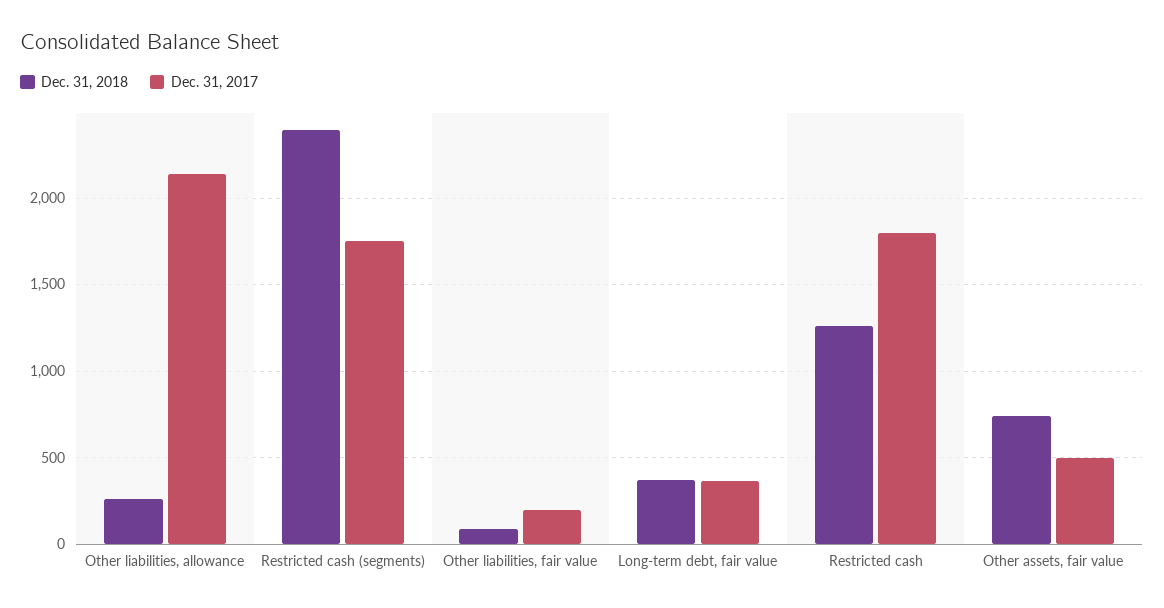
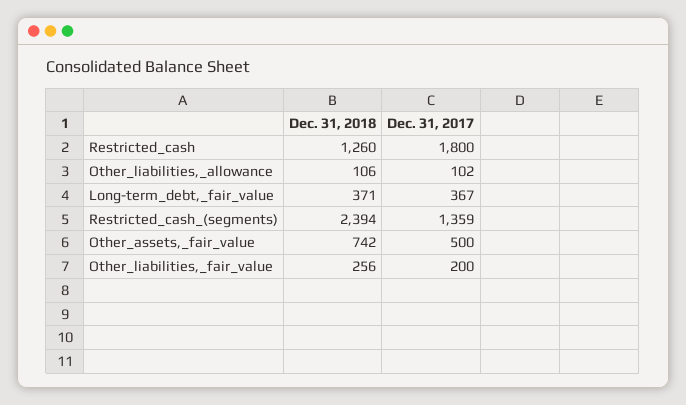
  {
    "Dec. 31, 2018": {
-     "Other liabilities, allowance": 250,
+     "Other liabilities, allowance": 106,
      "Restricted cash (segments)": 2394,
-     "Other liabilities, fair value": 100,
+     "Other liabilities, fair value": 256,
      "Long-term debt, fair value": 371,
      "Restricted cash": 1260,
      "Other assets, fair value": 742
    },
    "Dec. 31, 2017": {
-     "Other liabilities, allowance": 2150,
+     "Other liabilities, allowance": 102,
-     "Restricted cash (segments)": 1750,
+     "Restricted cash (segments)": 1359,
      "Other liabilities, fair value": 200,
      "Long-term debt, fair value": 367,
      "Restricted cash": 1800,
      "Other assets, fair value": 500
    }
  }

